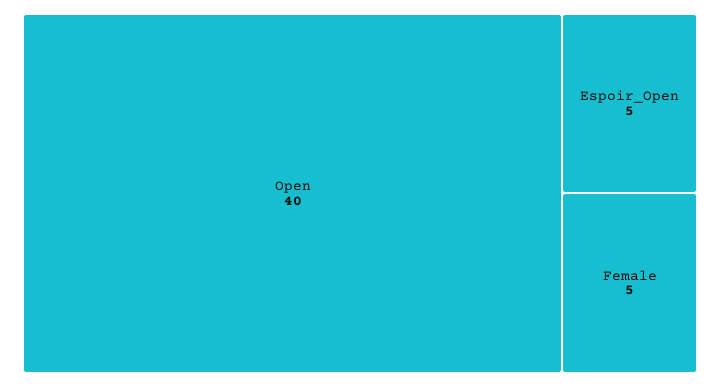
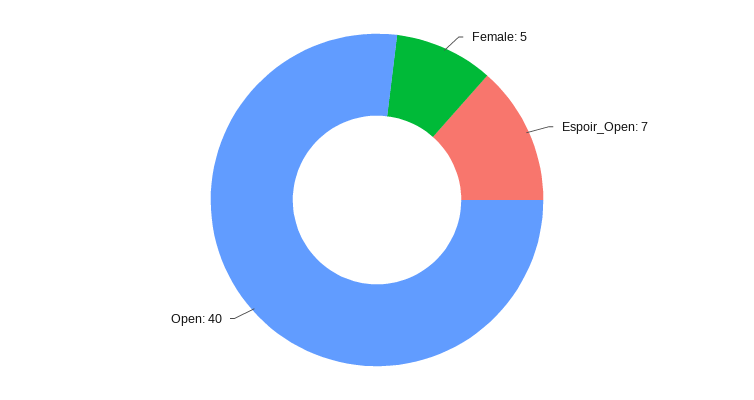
  {
    "Open": 40,
-   "Espoir_Open": 5,
+   "Espoir_Open": 7,
    "Female": 5
  }

